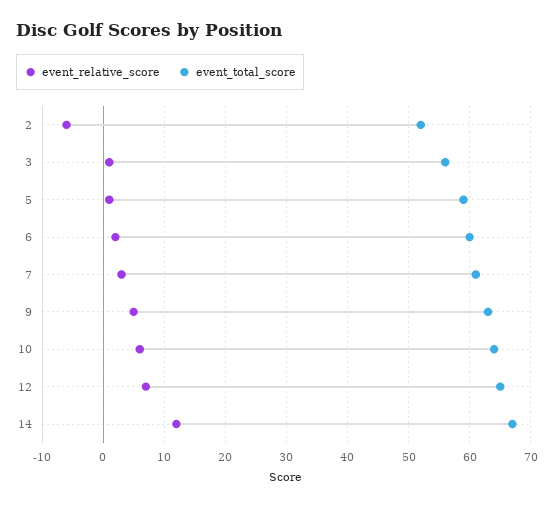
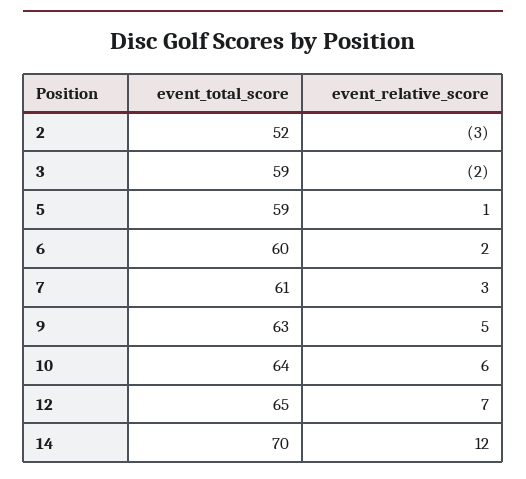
  {
    "event_relative_score": {
-     "2": -6,
+     "2": -3,
-     "3": 1,
+     "3": -2,
      "5": 1,
      "6": 2,
      "7": 3,
      "9": 5,
      "10": 6,
      "12": 7,
      "14": 12
    },
    "event_total_score": {
      "2": 52,
-     "3": 56,
+     "3": 59,
      "5": 59,
      "6": 60,
      "7": 61,
      "9": 63,
      "10": 64,
      "12": 65,
-     "14": 67
+     "14": 70
    }
  }

